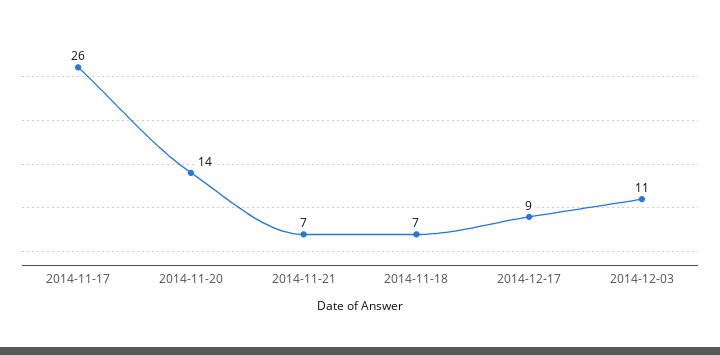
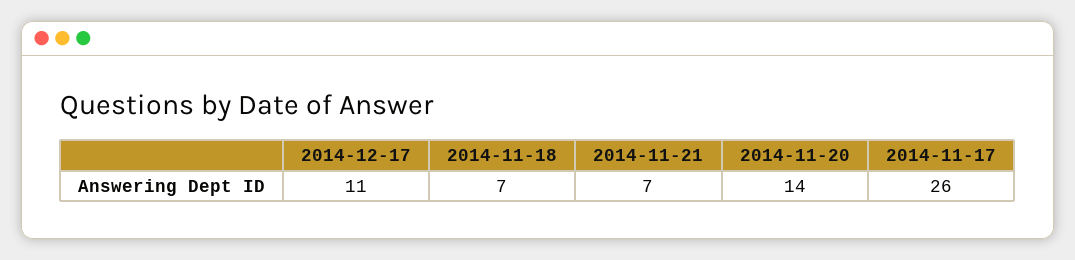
  {
    "2014-11-17": 26,
    "2014-11-20": 14,
    "2014-11-21": 7,
    "2014-11-18": 7,
-   "2014-12-17": 9,
+   "2014-12-17": 11
-   "2014-12-03": 11
  }

